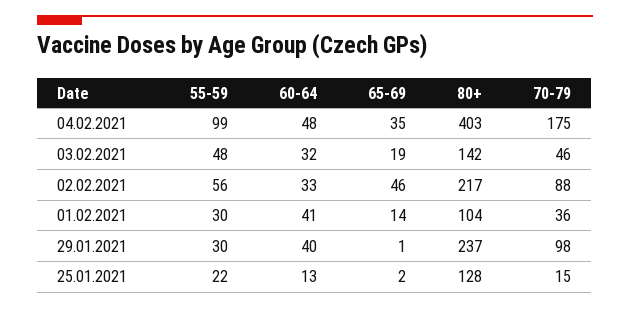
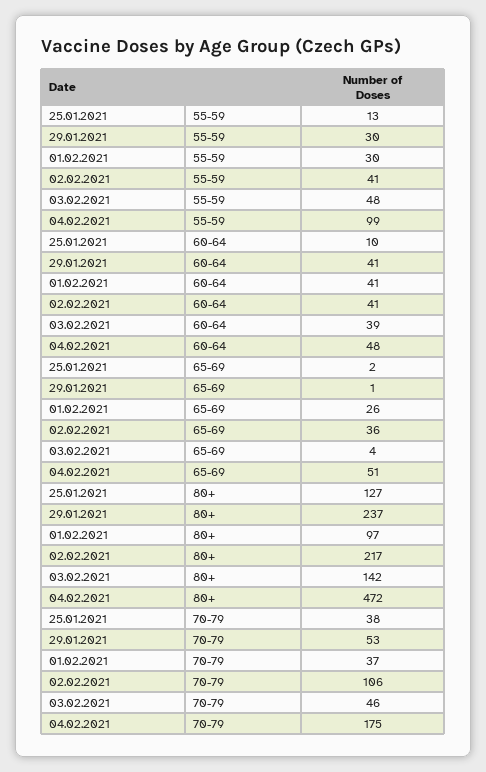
  {
    "55-59": {
      "04.02.2021": 99,
      "03.02.2021": 48,
-     "02.02.2021": 56,
+     "02.02.2021": 41,
      "01.02.2021": 30,
      "29.01.2021": 30,
-     "25.01.2021": 22
+     "25.01.2021": 13
    },
    "60-64": {
      "04.02.2021": 48,
-     "03.02.2021": 32,
+     "03.02.2021": 39,
-     "02.02.2021": 33,
+     "02.02.2021": 41,
      "01.02.2021": 41,
-     "29.01.2021": 40,
+     "29.01.2021": 41,
-     "25.01.2021": 13
+     "25.01.2021": 10
    },
    "65-69": {
-     "04.02.2021": 35,
+     "04.02.2021": 51,
-     "03.02.2021": 19,
+     "03.02.2021": 4,
-     "02.02.2021": 46,
+     "02.02.2021": 36,
-     "01.02.2021": 14,
+     "01.02.2021": 26,
      "29.01.2021": 1,
      "25.01.2021": 2
    },
    "80+": {
-     "04.02.2021": 403,
+     "04.02.2021": 472,
      "03.02.2021": 142,
      "02.02.2021": 217,
-     "01.02.2021": 104,
+     "01.02.2021": 97,
      "29.01.2021": 237,
-     "25.01.2021": 128
+     "25.01.2021": 127
    },
    "70-79": {
      "04.02.2021": 175,
      "03.02.2021": 46,
-     "02.02.2021": 88,
+     "02.02.2021": 106,
-     "01.02.2021": 36,
+     "01.02.2021": 37,
-     "29.01.2021": 98,
+     "29.01.2021": 53,
-     "25.01.2021": 15
+     "25.01.2021": 38
    }
  }

